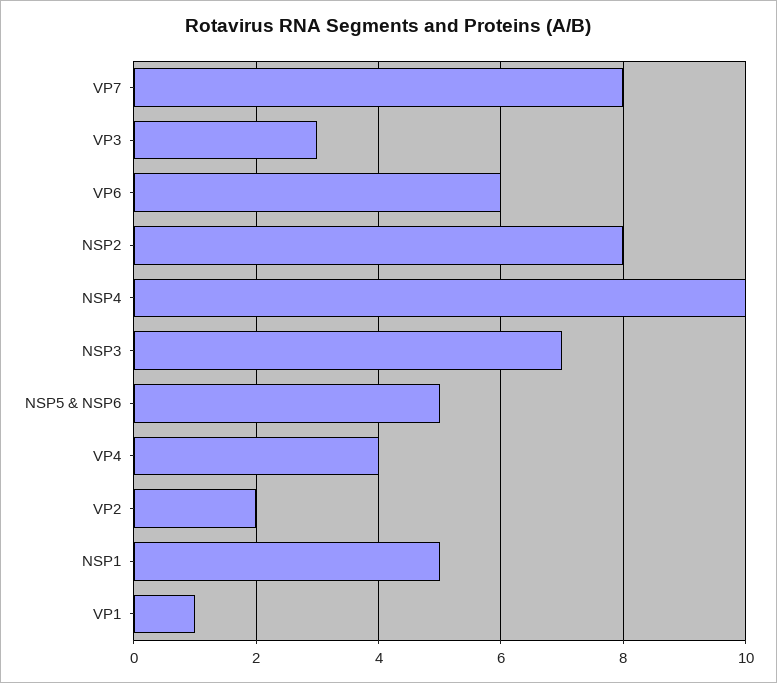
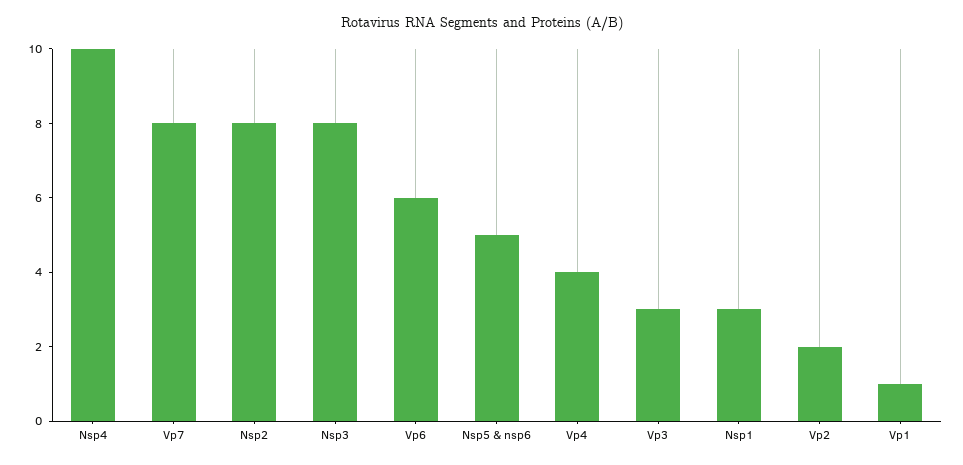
  {
    "VP7": 8,
    "VP3": 3,
    "VP6": 6,
    "NSP2": 8,
    "NSP4": 10,
-   "NSP3": 7,
+   "NSP3": 8,
    "NSP5 & NSP6": 5,
    "VP4": 4,
    "VP2": 2,
-   "NSP1": 5,
+   "NSP1": 3,
    "VP1": 1
  }

